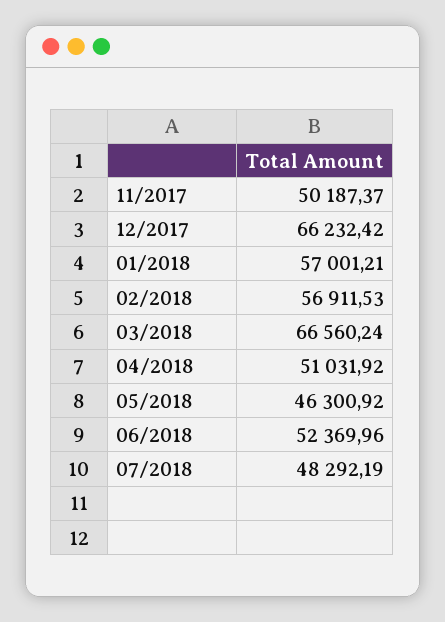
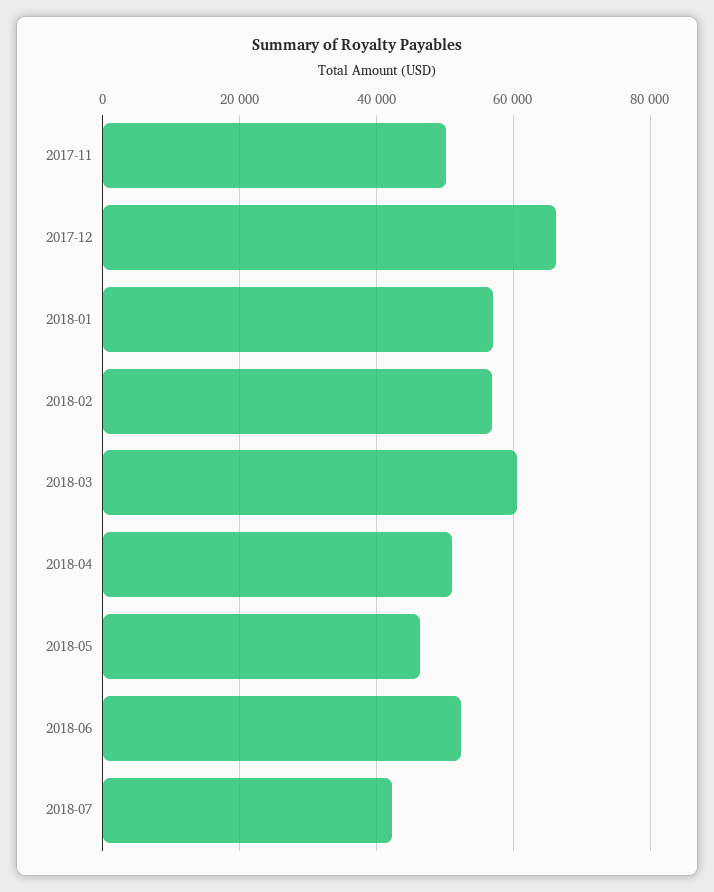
  {
    "11/2017": 50187.37,
    "12/2017": 66232.42,
    "01/2018": 57001.21,
    "02/2018": 56911.53,
-   "03/2018": 66560.24,
+   "03/2018": 60000,
    "04/2018": 51031.92,
    "05/2018": 46300.92,
    "06/2018": 52369.96,
-   "07/2018": 48292.19
+   "07/2018": 42000
  }

